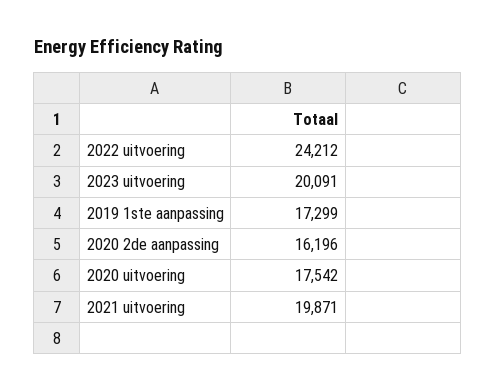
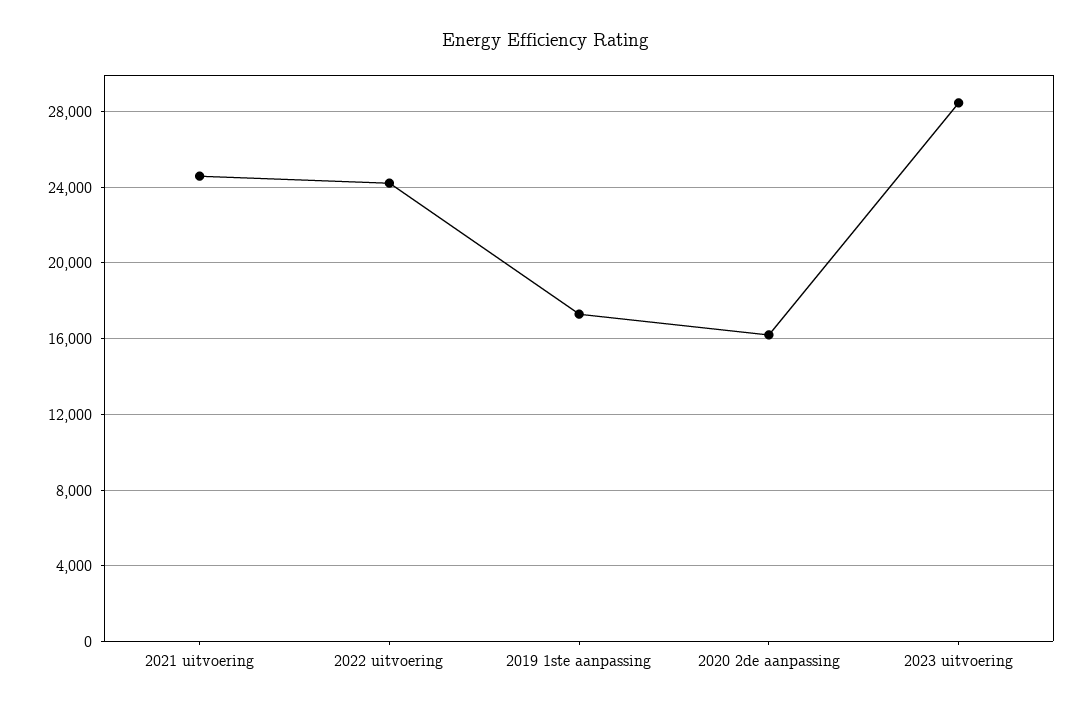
  {
    "2022 uitvoering": 24212,
-   "2023 uitvoering": 20091,
+   "2023 uitvoering": 28500,
    "2019 1ste aanpassing": 17299,
    "2020 2de aanpassing": 16196,
-   "2020 uitvoering": 17542,
-   "2021 uitvoering": 19871
+   "2021 uitvoering": 24500
  }

